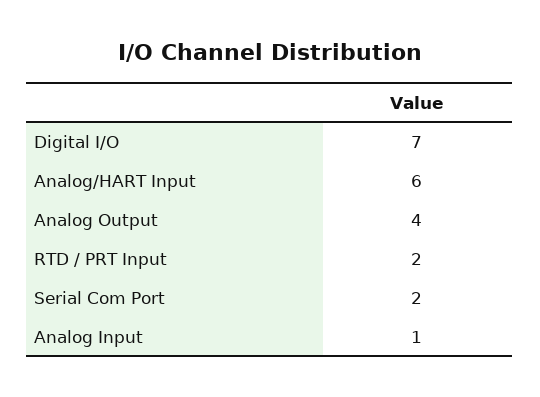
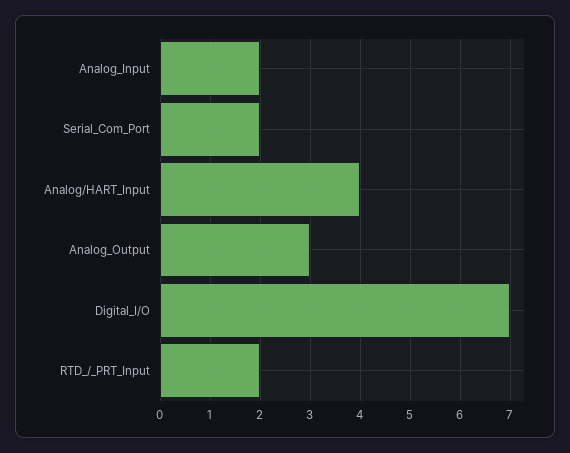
  {
    "Digital I/O": 7,
-   "Analog/HART Input": 6,
+   "Analog/HART Input": 4,
-   "Analog Output": 4,
+   "Analog Output": 3,
    "RTD / PRT Input": 2,
    "Serial Com Port": 2,
-   "Analog Input": 1
+   "Analog Input": 2
  }

